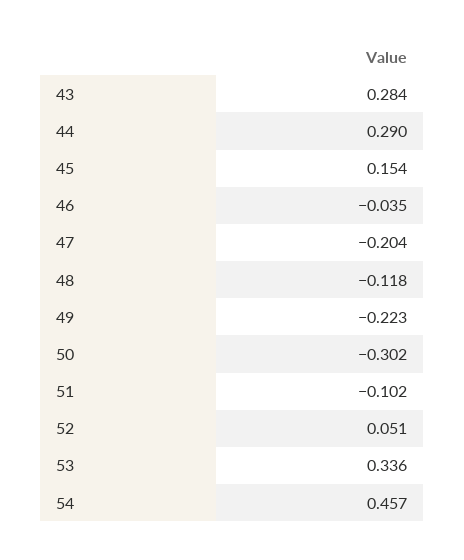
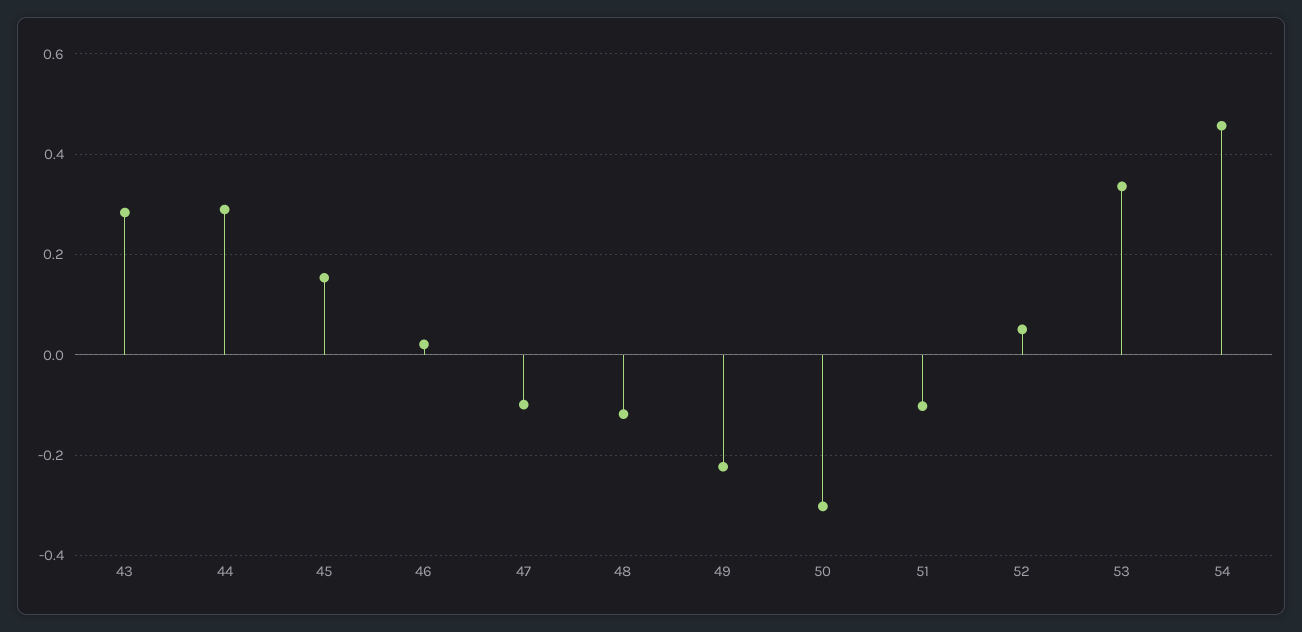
  {
    "43": 0.284,
    "44": 0.29,
    "45": 0.154,
-   "46": -0.035,
+   "46": 0.02,
-   "47": -0.204,
+   "47": -0.1,
    "48": -0.118,
    "49": -0.223,
    "50": -0.302,
    "51": -0.102,
    "52": 0.051,
    "53": 0.336,
    "54": 0.457
  }

